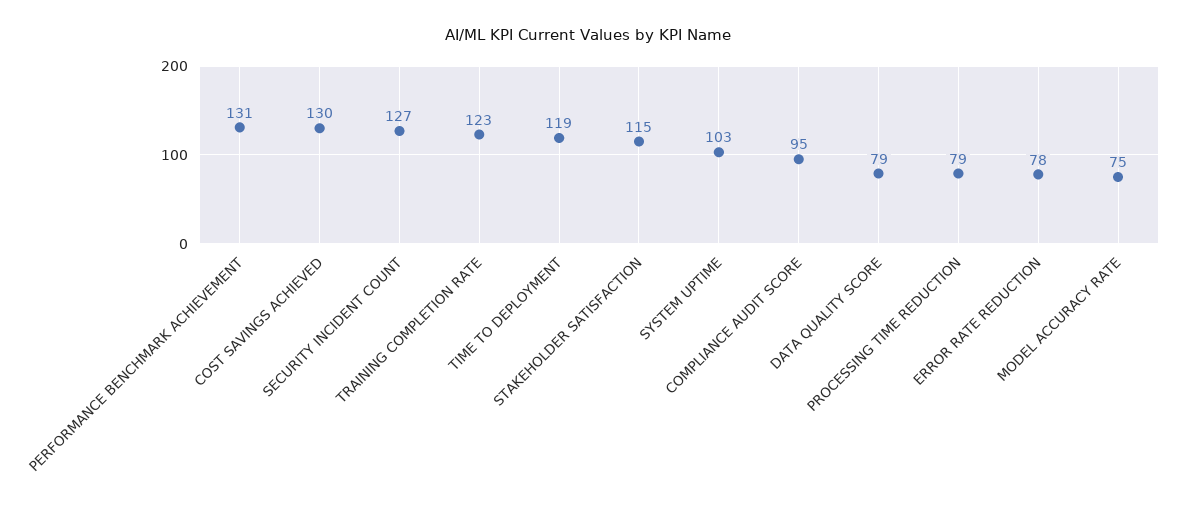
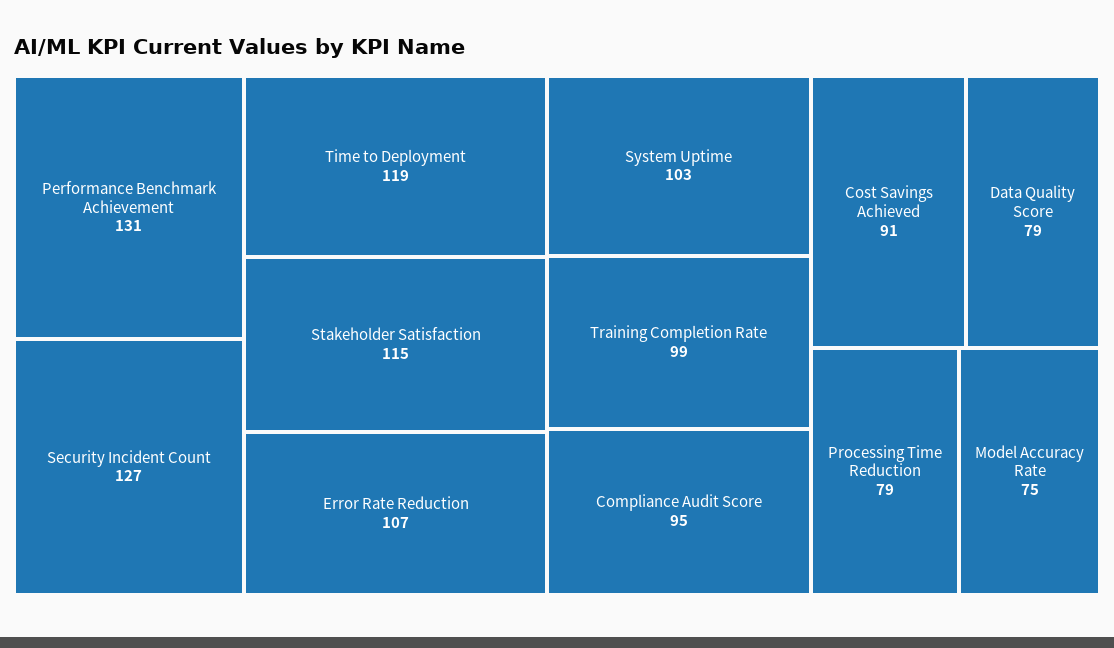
  {
    "PERFORMANCE BENCHMARK ACHIEVEMENT": 131,
-   "COST SAVINGS ACHIEVED": 130,
+   "COST SAVINGS ACHIEVED": 91,
    "SECURITY INCIDENT COUNT": 127,
-   "TRAINING COMPLETION RATE": 123,
+   "TRAINING COMPLETION RATE": 99,
    "TIME TO DEPLOYMENT": 119,
    "STAKEHOLDER SATISFACTION": 115,
    "SYSTEM UPTIME": 103,
    "COMPLIANCE AUDIT SCORE": 95,
    "DATA QUALITY SCORE": 79,
    "PROCESSING TIME REDUCTION": 79,
-   "ERROR RATE REDUCTION": 78,
+   "ERROR RATE REDUCTION": 107,
    "MODEL ACCURACY RATE": 75
  }

